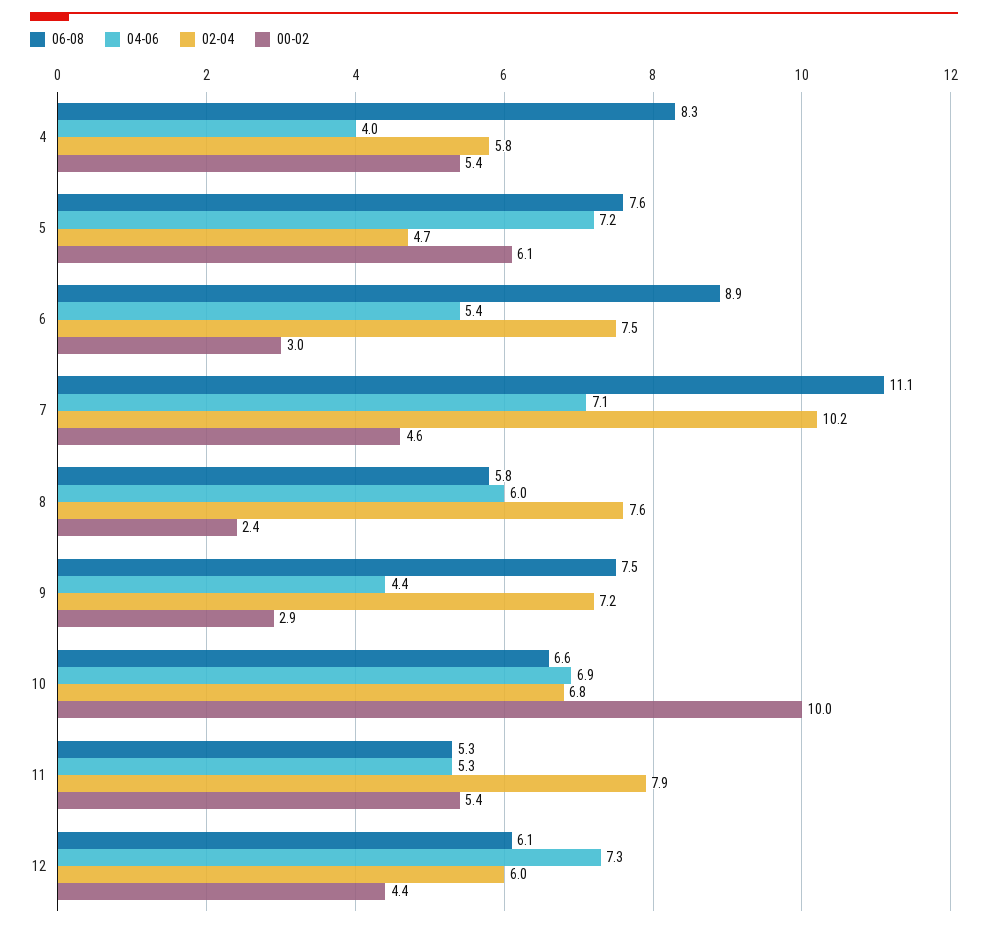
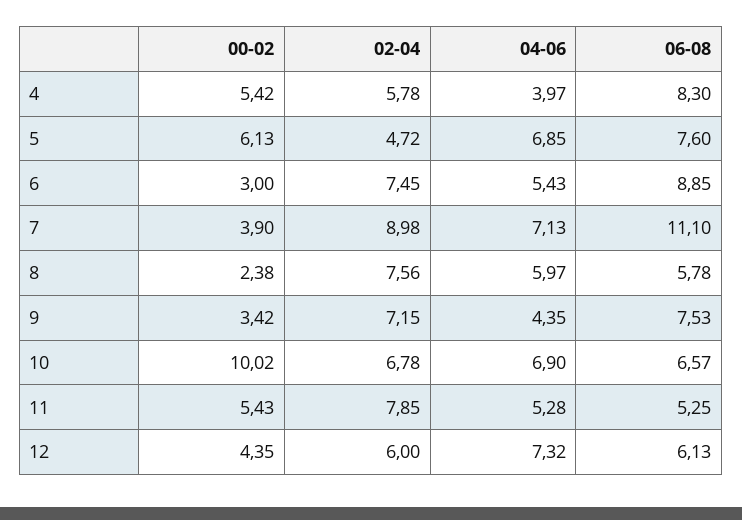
  {
    "06-08": {
      "4": 8.3,
      "5": 7.6,
      "6": 8.85,
      "7": 11.1,
      "8": 5.78,
      "9": 7.53,
      "10": 6.57,
      "11": 5.25,
      "12": 6.13
    },
    "04-06": {
      "4": 3.97,
-     "5": 7.2,
+     "5": 6.85,
      "6": 5.43,
      "7": 7.13,
      "8": 5.97,
      "9": 4.35,
      "10": 6.9,
      "11": 5.28,
      "12": 7.32
    },
    "02-04": {
      "4": 5.78,
      "5": 4.72,
      "6": 7.45,
-     "7": 10.2,
+     "7": 8.98,
      "8": 7.56,
      "9": 7.15,
      "10": 6.78,
      "11": 7.85,
      "12": 6
    },
    "00-02": {
      "4": 5.42,
      "5": 6.13,
      "6": 3,
-     "7": 4.6,
+     "7": 3.9,
      "8": 2.38,
-     "9": 2.9,
+     "9": 3.42,
      "10": 10.02,
      "11": 5.43,
      "12": 4.35
    }
  }

